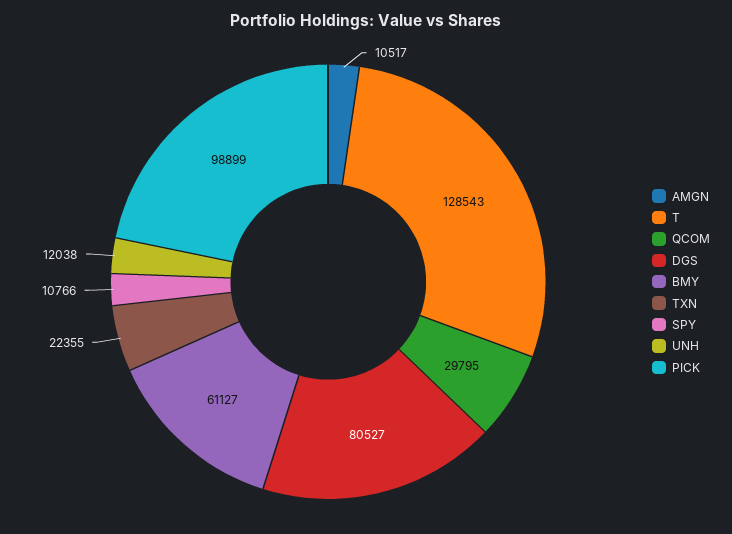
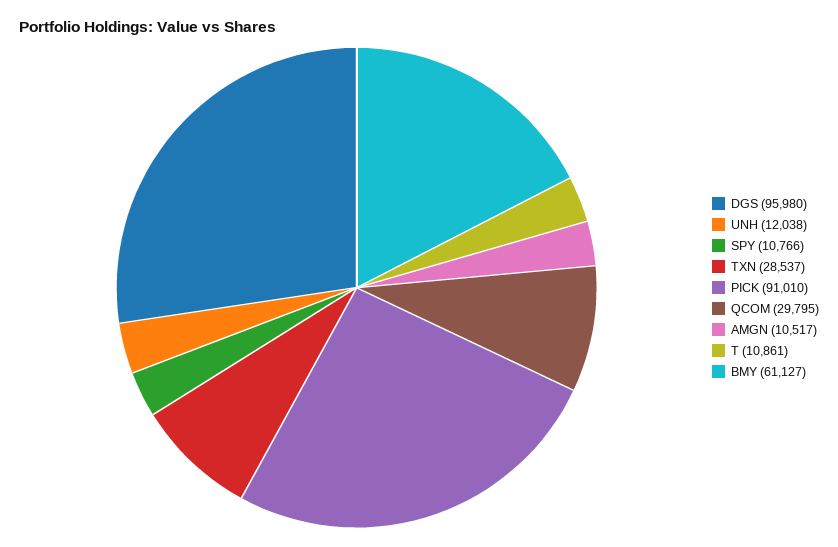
  {
    "AMGN": 10517,
-   "T": 128543,
+   "T": 10861,
    "QCOM": 29795,
-   "DGS": 80527,
+   "DGS": 95980,
    "BMY": 61127,
-   "TXN": 22355,
+   "TXN": 28537,
    "SPY": 10766,
    "UNH": 12038,
-   "PICK": 98899
+   "PICK": 91010
  }

